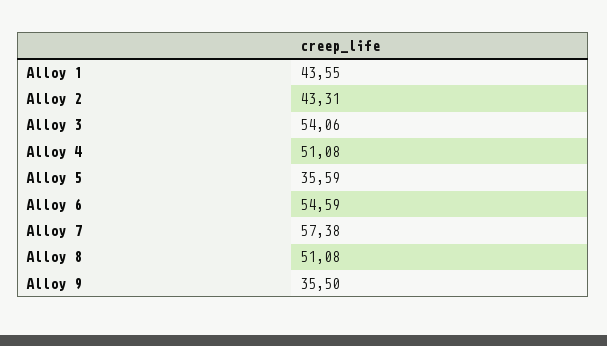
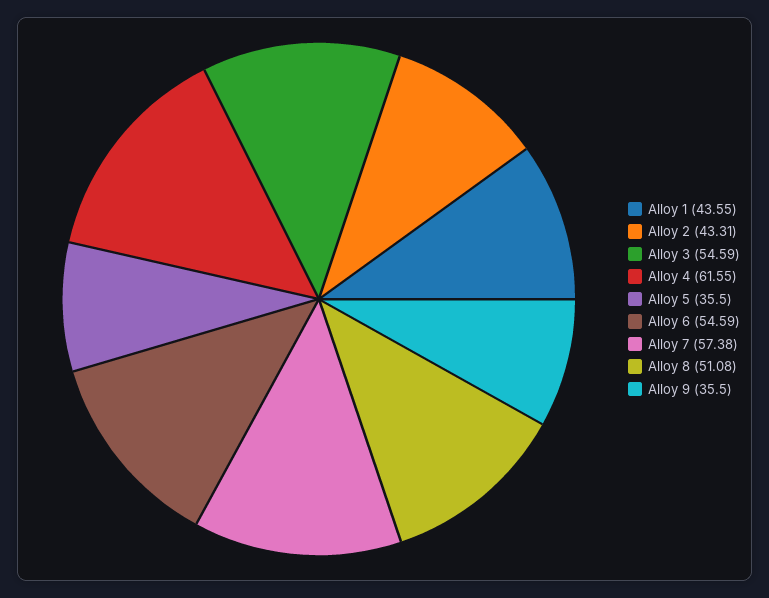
  {
    "Alloy 1": 43.55,
    "Alloy 2": 43.31,
-   "Alloy 3": 54.06,
+   "Alloy 3": 54.59,
-   "Alloy 4": 51.08,
+   "Alloy 4": 61.55,
-   "Alloy 5": 35.59,
+   "Alloy 5": 35.5,
    "Alloy 6": 54.59,
    "Alloy 7": 57.38,
    "Alloy 8": 51.08,
    "Alloy 9": 35.5
  }

